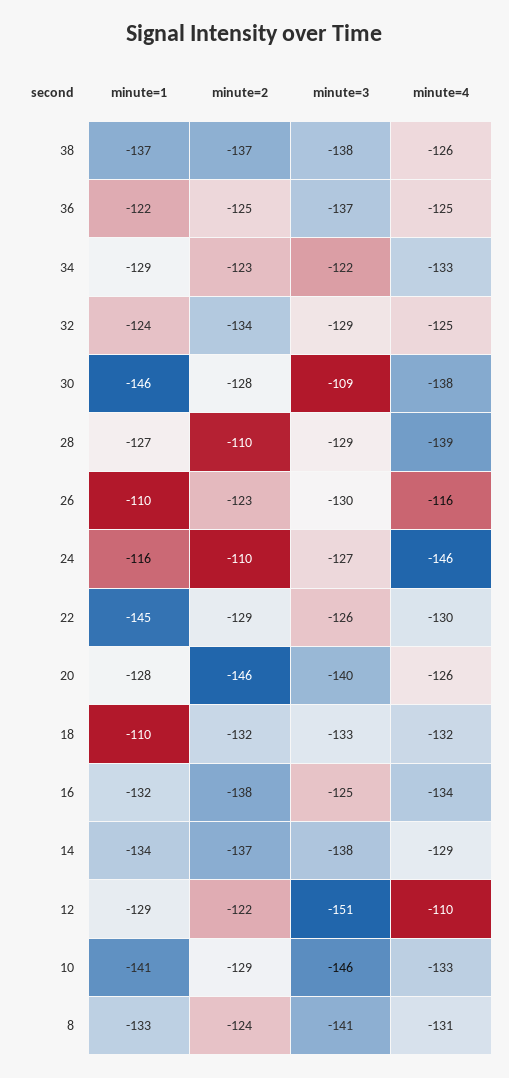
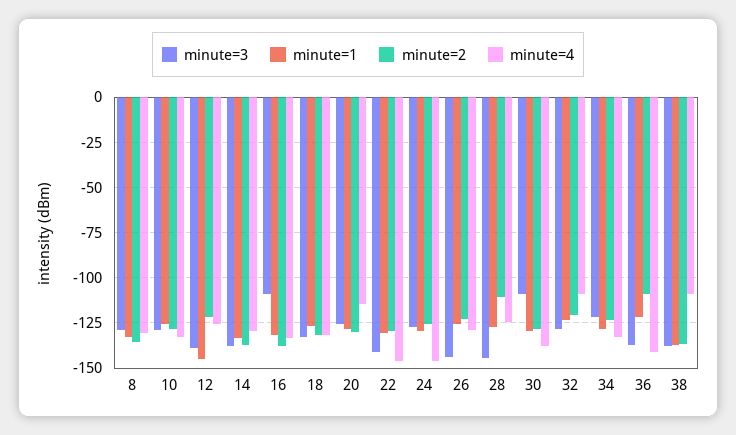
  {
    "minute=1": {
      "38": -137,
      "36": -122,
      "34": -129,
      "32": -124,
-     "30": -146,
+     "30": -130,
      "28": -127,
-     "26": -110,
+     "26": -125,
-     "24": -116,
+     "24": -130,
-     "22": -145,
+     "22": -130,
      "20": -128,
-     "18": -110,
+     "18": -125,
      "16": -132,
      "14": -134,
-     "12": -129,
+     "12": -145,
-     "10": -141,
+     "10": -125,
      "8": -133
    },
    "minute=2": {
      "38": -137,
-     "36": -125,
+     "36": -110,
      "34": -123,
-     "32": -134,
+     "32": -120,
      "30": -128,
      "28": -110,
      "26": -123,
-     "24": -110,
+     "24": -125,
      "22": -129,
-     "20": -146,
+     "20": -130,
      "18": -132,
      "16": -138,
      "14": -137,
      "12": -122,
      "10": -129,
-     "8": -124
+     "8": -135
    },
    "minute=3": {
      "38": -138,
      "36": -137,
      "34": -122,
      "32": -129,
      "30": -109,
-     "28": -129,
+     "28": -145,
-     "26": -130,
+     "26": -145,
      "24": -127,
-     "22": -126,
+     "22": -140,
-     "20": -140,
+     "20": -125,
      "18": -133,
-     "16": -125,
+     "16": -110,
      "14": -138,
-     "12": -151,
+     "12": -140,
-     "10": -146,
+     "10": -130,
-     "8": -141
+     "8": -130
    },
    "minute=4": {
-     "38": -126,
+     "38": -110,
-     "36": -125,
+     "36": -140,
      "34": -133,
-     "32": -125,
+     "32": -110,
      "30": -138,
-     "28": -139,
+     "28": -125,
-     "26": -116,
+     "26": -130,
      "24": -146,
-     "22": -130,
+     "22": -145,
-     "20": -126,
+     "20": -115,
      "18": -132,
      "16": -134,
      "14": -129,
-     "12": -110,
+     "12": -125,
      "10": -133,
      "8": -131
    }
  }

